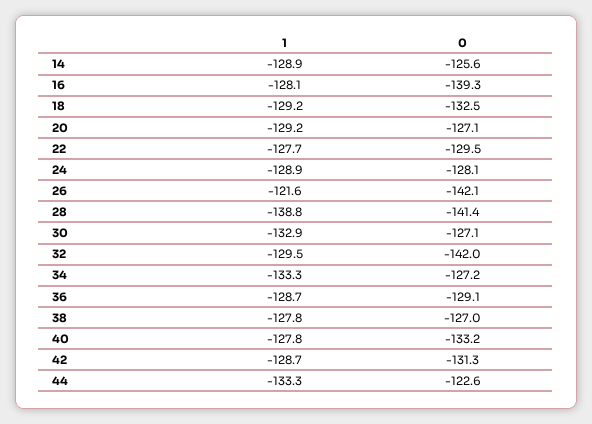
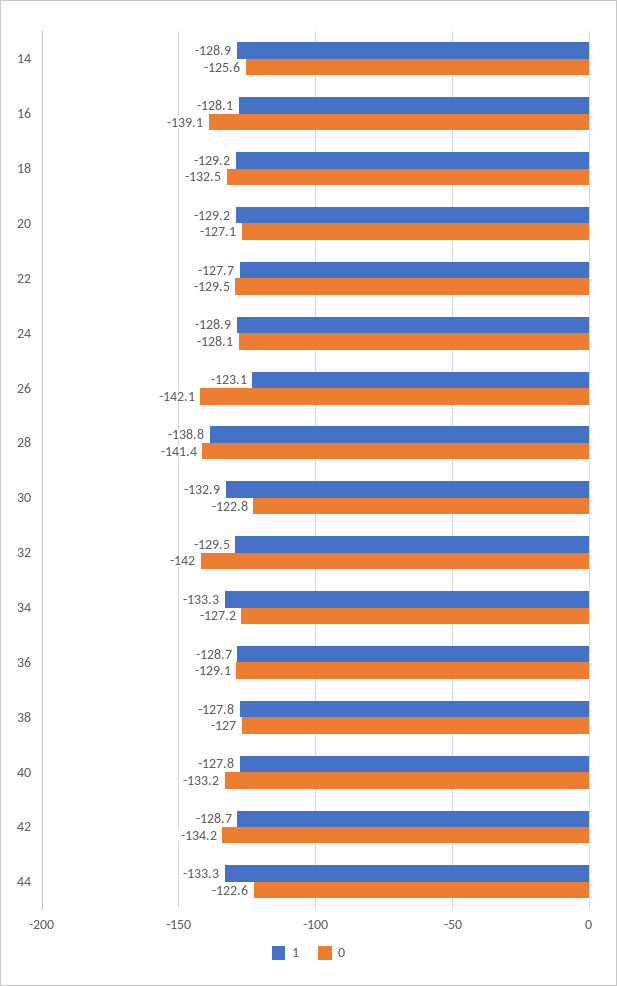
  {
    "1": {
      "14": -128.9,
      "16": -128.1,
      "18": -129.2,
      "20": -129.2,
      "22": -127.7,
      "24": -128.9,
-     "26": -121.6,
+     "26": -123.1,
      "28": -138.8,
      "30": -132.9,
      "32": -129.5,
      "34": -133.3,
      "36": -128.7,
      "38": -127.8,
      "40": -127.8,
      "42": -128.7,
      "44": -133.3
    },
    "0": {
      "14": -125.6,
-     "16": -139.3,
+     "16": -139.1,
      "18": -132.5,
      "20": -127.1,
      "22": -129.5,
      "24": -128.1,
      "26": -142.1,
      "28": -141.4,
-     "30": -127.1,
+     "30": -122.8,
      "32": -142,
      "34": -127.2,
      "36": -129.1,
      "38": -127,
      "40": -133.2,
-     "42": -131.3,
+     "42": -134.2,
      "44": -122.6
    }
  }

